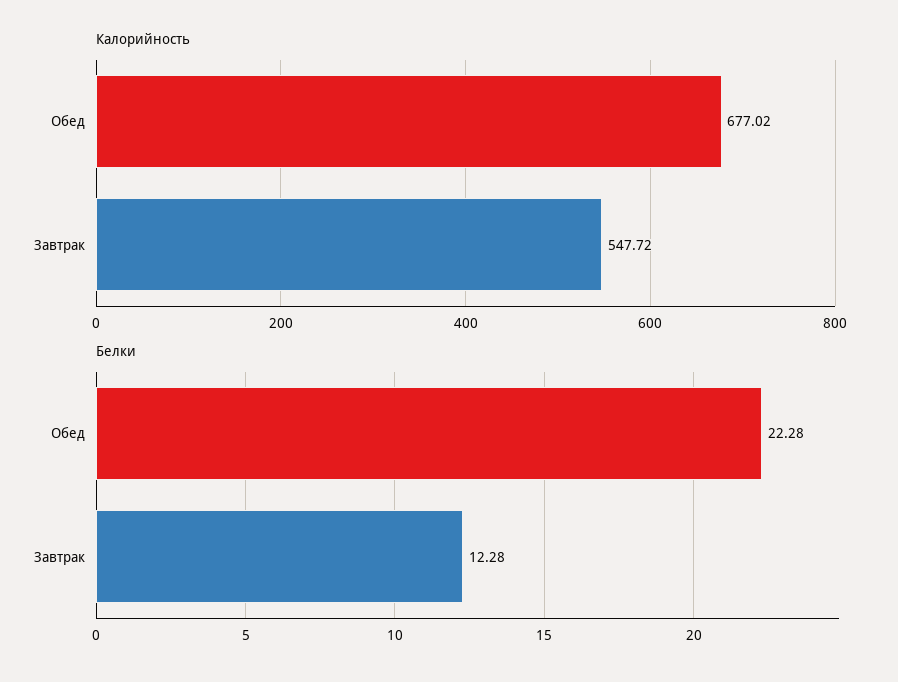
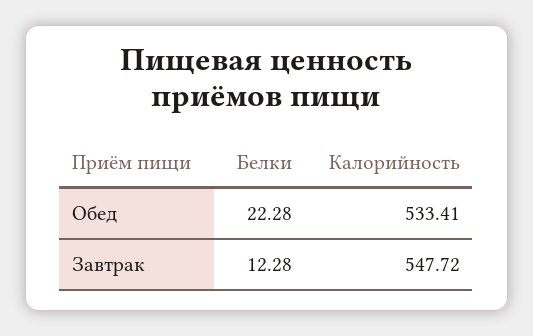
  {
    "Калорийность": {
-     "Обед": 677.02,
+     "Обед": 533.41,
      "Завтрак": 547.72
    },
    "Белки": {
      "Обед": 22.28,
      "Завтрак": 12.28
    }
  }

